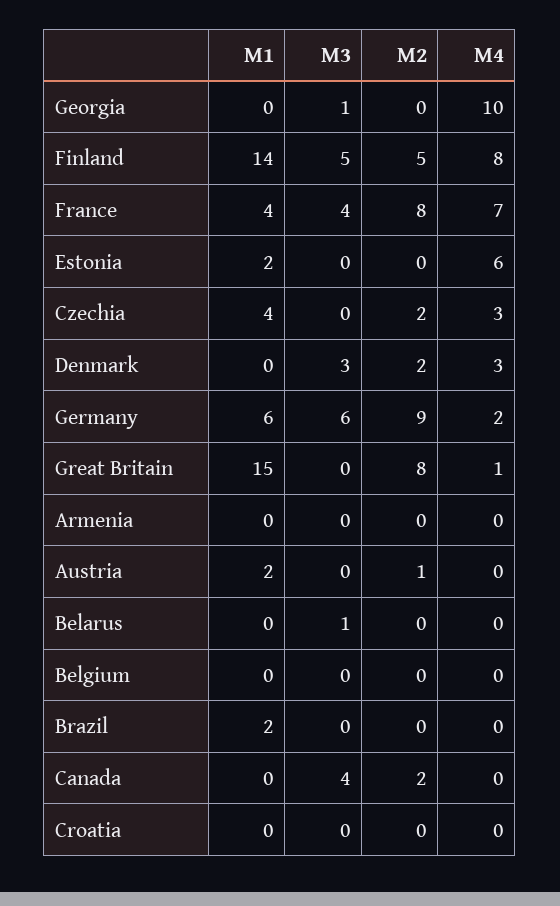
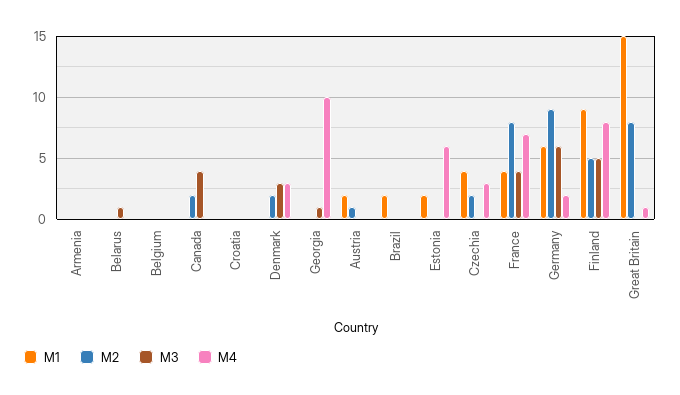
  {
    "M1": {
      "Georgia": 0,
-     "Finland": 14,
+     "Finland": 9,
      "France": 4,
      "Estonia": 2,
      "Czechia": 4,
      "Denmark": 0,
      "Germany": 6,
      "Great Britain": 15,
      "Armenia": 0,
      "Austria": 2,
      "Belarus": 0,
      "Belgium": 0,
      "Brazil": 2,
      "Canada": 0,
      "Croatia": 0
    },
    "M3": {
      "Georgia": 1,
      "Finland": 5,
      "France": 4,
      "Estonia": 0,
      "Czechia": 0,
      "Denmark": 3,
      "Germany": 6,
      "Great Britain": 0,
      "Armenia": 0,
      "Austria": 0,
      "Belarus": 1,
      "Belgium": 0,
      "Brazil": 0,
      "Canada": 4,
      "Croatia": 0
    },
    "M2": {
      "Georgia": 0,
      "Finland": 5,
      "France": 8,
      "Estonia": 0,
      "Czechia": 2,
      "Denmark": 2,
      "Germany": 9,
      "Great Britain": 8,
      "Armenia": 0,
      "Austria": 1,
      "Belarus": 0,
      "Belgium": 0,
      "Brazil": 0,
      "Canada": 2,
      "Croatia": 0
    },
    "M4": {
      "Georgia": 10,
      "Finland": 8,
      "France": 7,
      "Estonia": 6,
      "Czechia": 3,
      "Denmark": 3,
      "Germany": 2,
      "Great Britain": 1,
      "Armenia": 0,
      "Austria": 0,
      "Belarus": 0,
      "Belgium": 0,
      "Brazil": 0,
      "Canada": 0,
      "Croatia": 0
    }
  }

